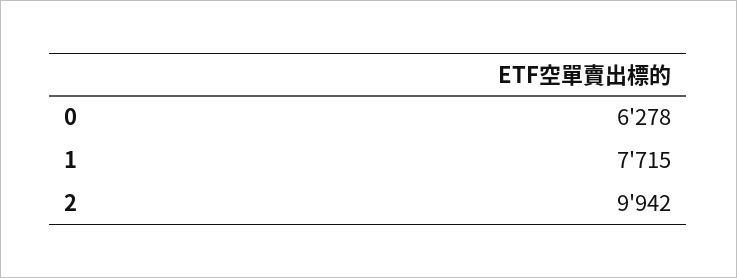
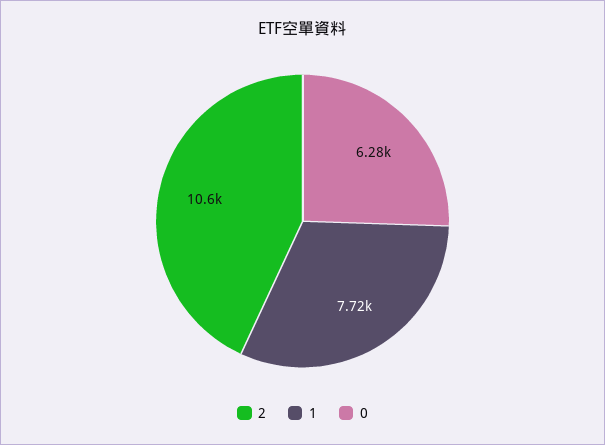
  {
    "0": 6278,
    "1": 7715,
-   "2": 9942
+   "2": 10600
  }

